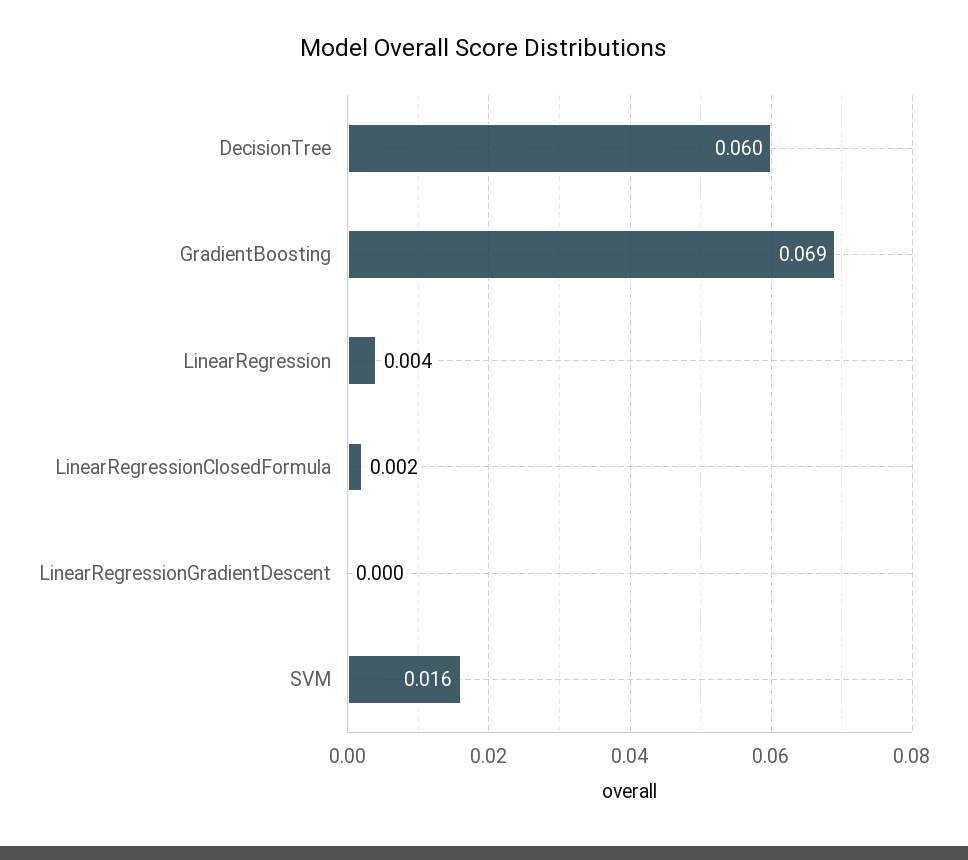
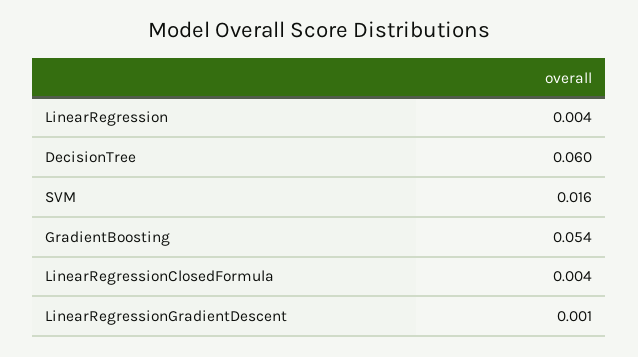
  {
    "DecisionTree": 0.06,
-   "GradientBoosting": 0.069,
+   "GradientBoosting": 0.054,
    "LinearRegression": 0.004,
-   "LinearRegressionClosedFormula": 0.002,
+   "LinearRegressionClosedFormula": 0.004,
-   "LinearRegressionGradientDescent": 0,
+   "LinearRegressionGradientDescent": 0.001,
    "SVM": 0.016
  }

